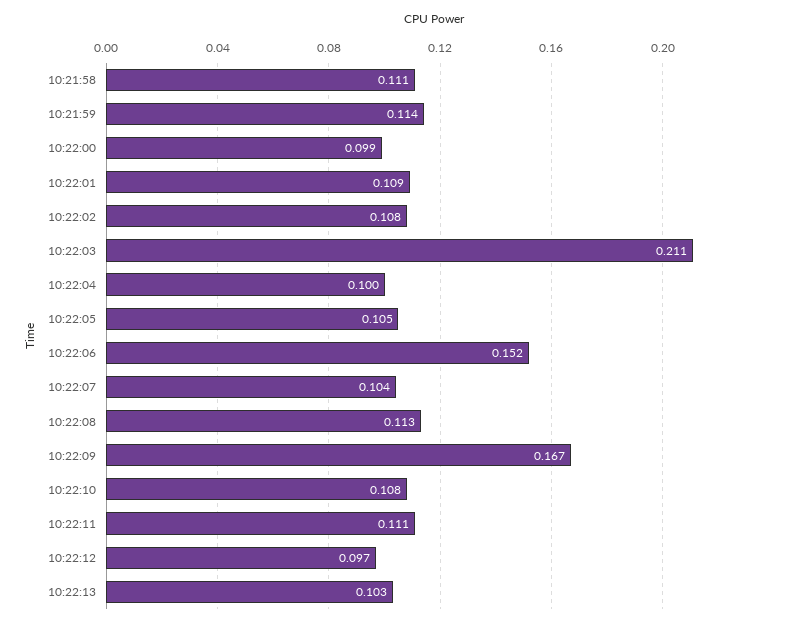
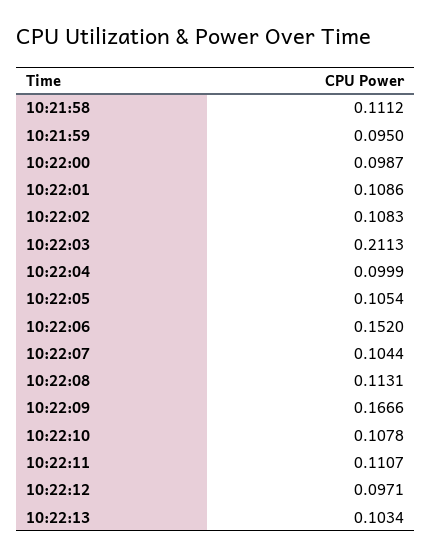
  {
    "10:21:58": 0.1112,
-   "10:21:59": 0.114,
+   "10:21:59": 0.095,
    "10:22:00": 0.0987,
    "10:22:01": 0.1086,
    "10:22:02": 0.1083,
    "10:22:03": 0.2113,
    "10:22:04": 0.0999,
    "10:22:05": 0.1054,
    "10:22:06": 0.152,
    "10:22:07": 0.1044,
    "10:22:08": 0.1131,
    "10:22:09": 0.1666,
    "10:22:10": 0.1078,
    "10:22:11": 0.1107,
    "10:22:12": 0.0971,
    "10:22:13": 0.1034
  }

